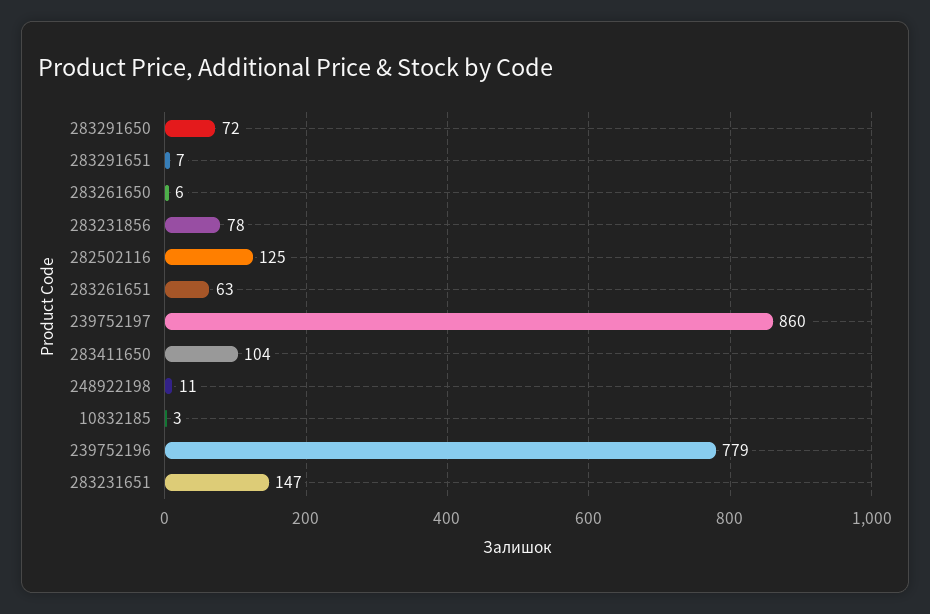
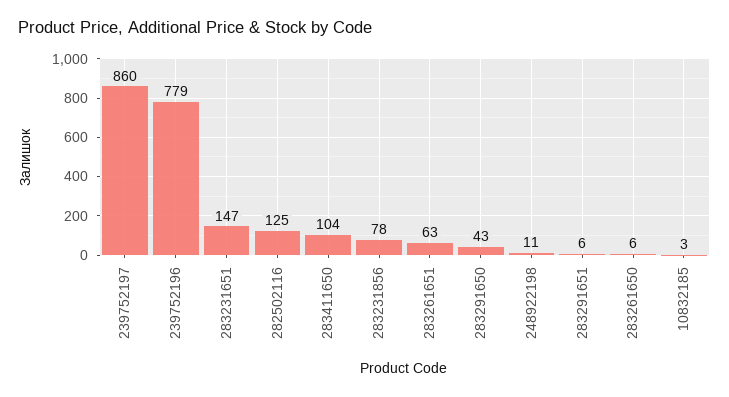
  {
-   "283291650": 72,
+   "283291650": 43,
-   "283291651": 7,
+   "283291651": 6,
    "283261650": 6,
    "283231856": 78,
    "282502116": 125,
    "283261651": 63,
    "239752197": 860,
    "283411650": 104,
    "248922198": 11,
    "10832185": 3,
    "239752196": 779,
    "283231651": 147
  }

